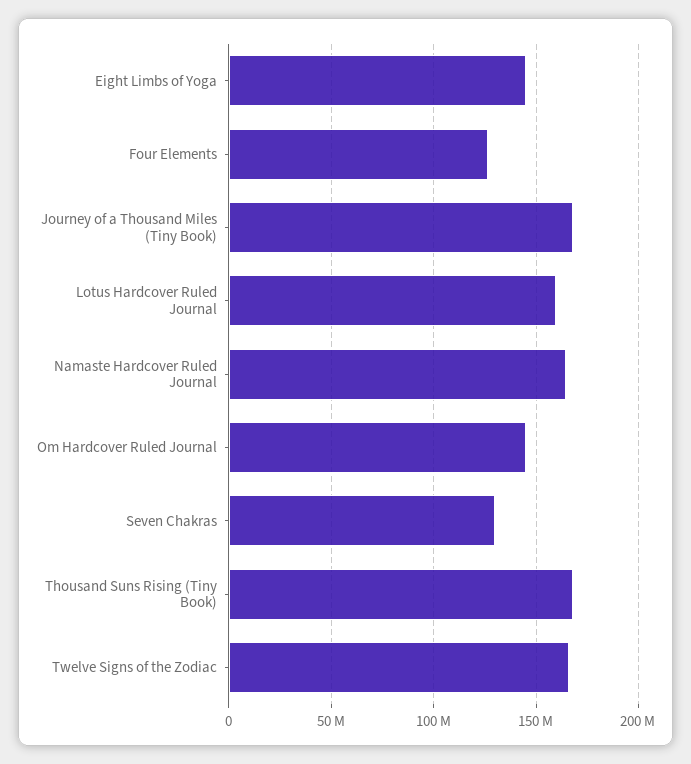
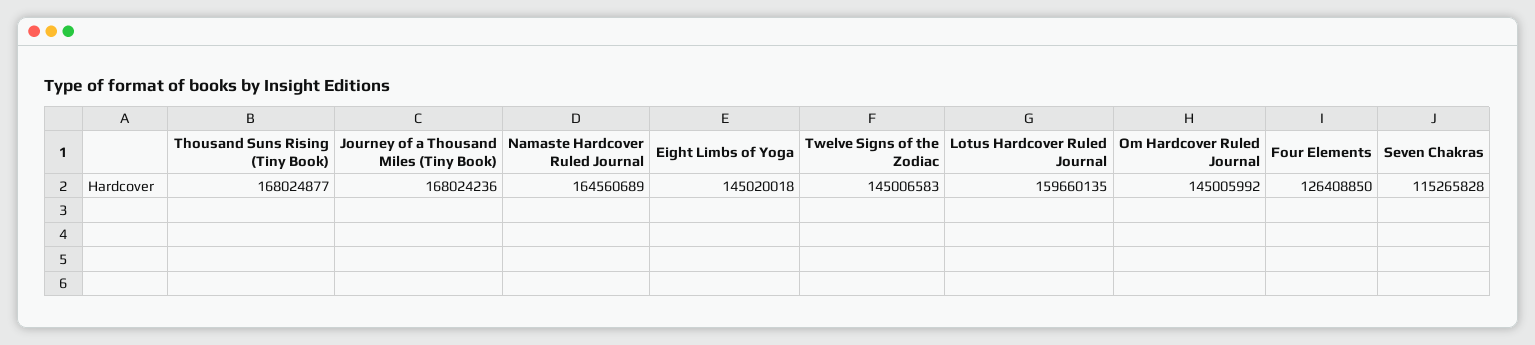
  {
    "Eight Limbs of Yoga": 145020018,
    "Four Elements": 126408850,
    "Journey of a Thousand Miles (Tiny Book)": 168024236,
    "Lotus Hardcover Ruled Journal": 159660135,
    "Namaste Hardcover Ruled Journal": 164560689,
    "Om Hardcover Ruled Journal": 145005992,
-   "Seven Chakras": 130000000,
+   "Seven Chakras": 115265828,
    "Thousand Suns Rising (Tiny Book)": 168024877,
-   "Twelve Signs of the Zodiac": 165000000
+   "Twelve Signs of the Zodiac": 145006583
  }

